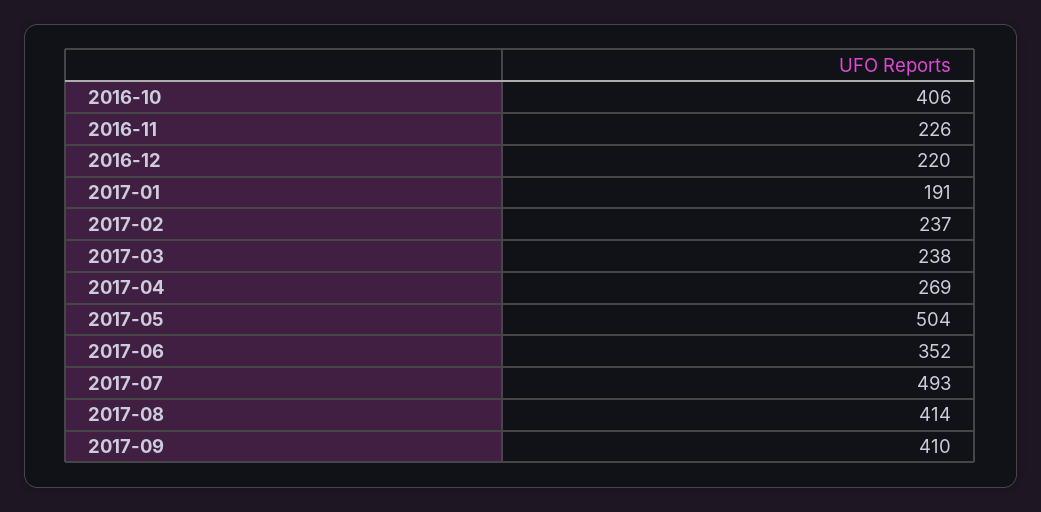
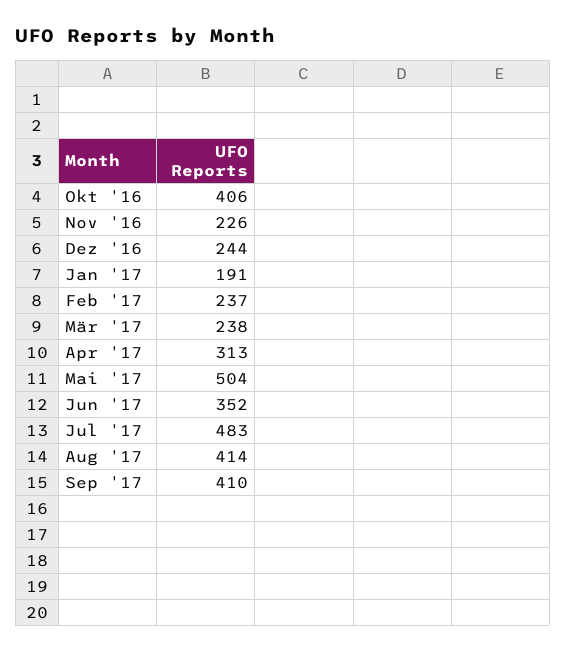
  {
    "2016-10": 406,
    "2016-11": 226,
-   "2016-12": 220,
+   "2016-12": 244,
    "2017-01": 191,
    "2017-02": 237,
    "2017-03": 238,
-   "2017-04": 269,
+   "2017-04": 313,
    "2017-05": 504,
    "2017-06": 352,
-   "2017-07": 493,
+   "2017-07": 483,
    "2017-08": 414,
    "2017-09": 410
  }

